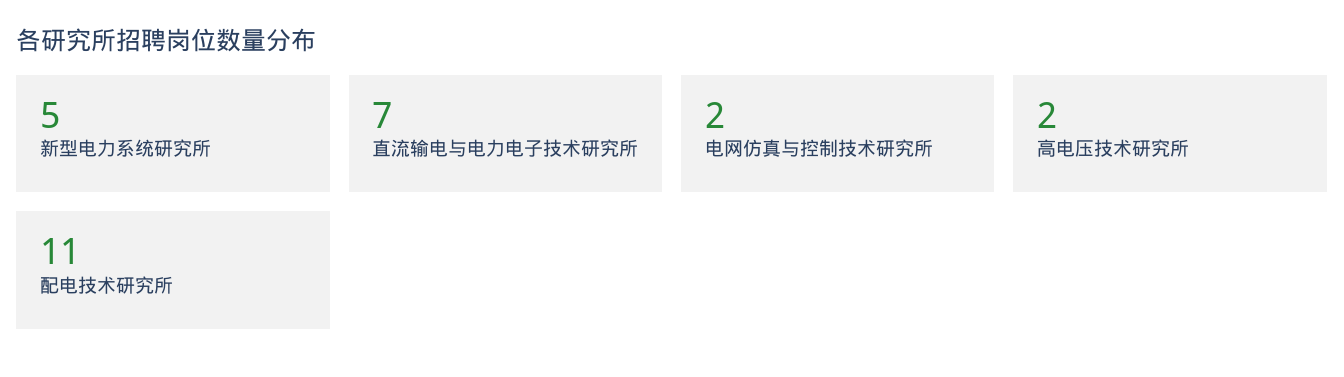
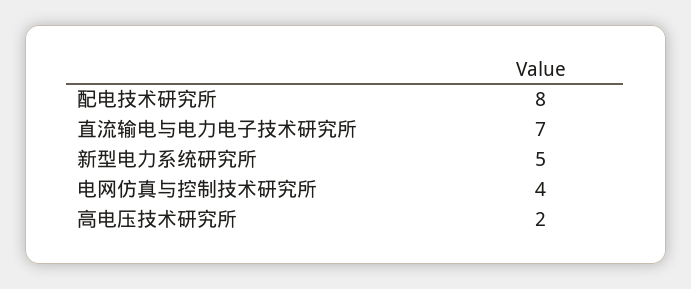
  {
    "新型电力系统研究所": 5,
    "直流输电与电力电子技术研究所": 7,
-   "电网仿真与控制技术研究所": 2,
+   "电网仿真与控制技术研究所": 4,
    "高电压技术研究所": 2,
-   "配电技术研究所": 11
+   "配电技术研究所": 8
  }

